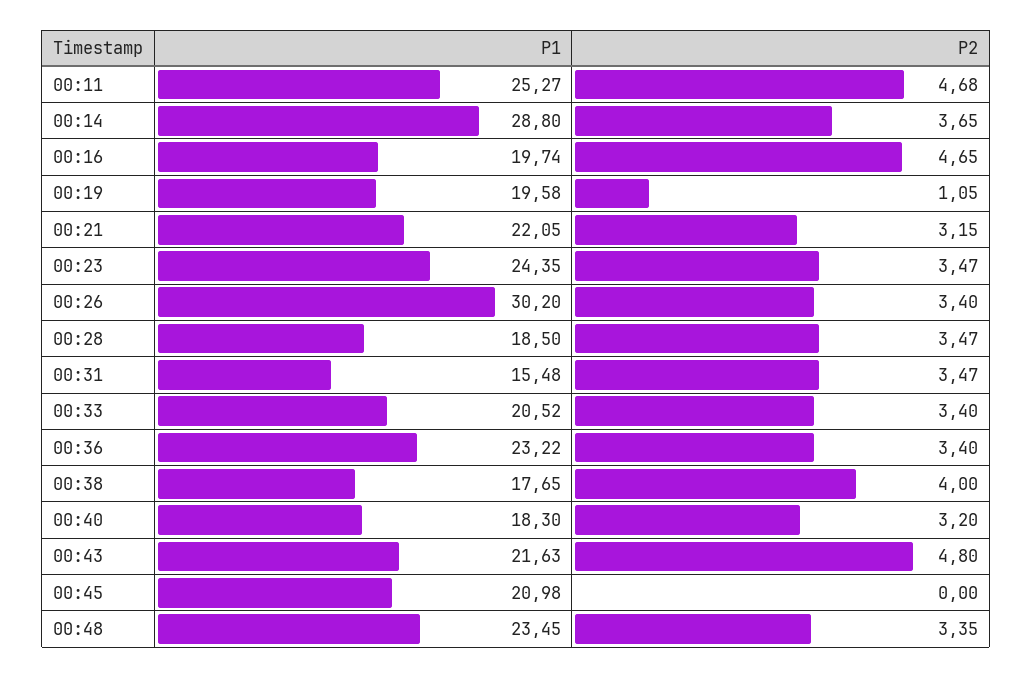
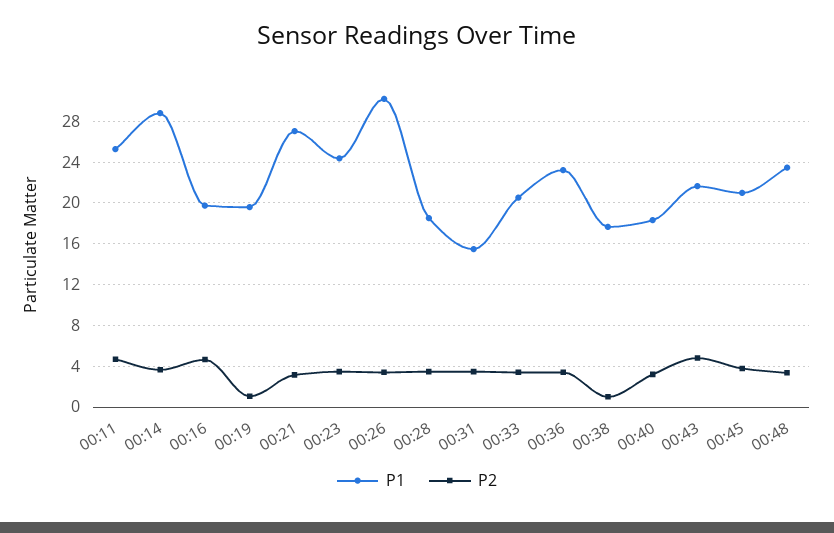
  {
    "P1": {
      "00:11": 25.27,
      "00:14": 28.8,
      "00:16": 19.74,
      "00:19": 19.58,
-     "00:21": 22.05,
+     "00:21": 27,
      "00:23": 24.35,
      "00:26": 30.2,
      "00:28": 18.5,
      "00:31": 15.48,
      "00:33": 20.52,
      "00:36": 23.22,
      "00:38": 17.65,
      "00:40": 18.3,
      "00:43": 21.63,
      "00:45": 20.98,
      "00:48": 23.45
    },
    "P2": {
      "00:11": 4.68,
      "00:14": 3.65,
      "00:16": 4.65,
      "00:19": 1.05,
      "00:21": 3.15,
      "00:23": 3.47,
      "00:26": 3.4,
      "00:28": 3.47,
      "00:31": 3.47,
      "00:33": 3.4,
      "00:36": 3.4,
-     "00:38": 4,
+     "00:38": 1,
      "00:40": 3.2,
      "00:43": 4.8,
-     "00:45": 0,
+     "00:45": 4,
      "00:48": 3.35
    }
  }

